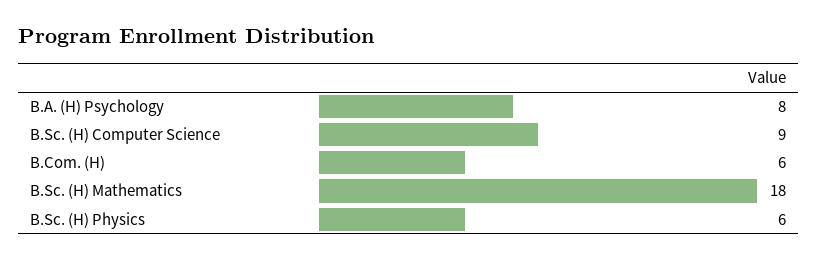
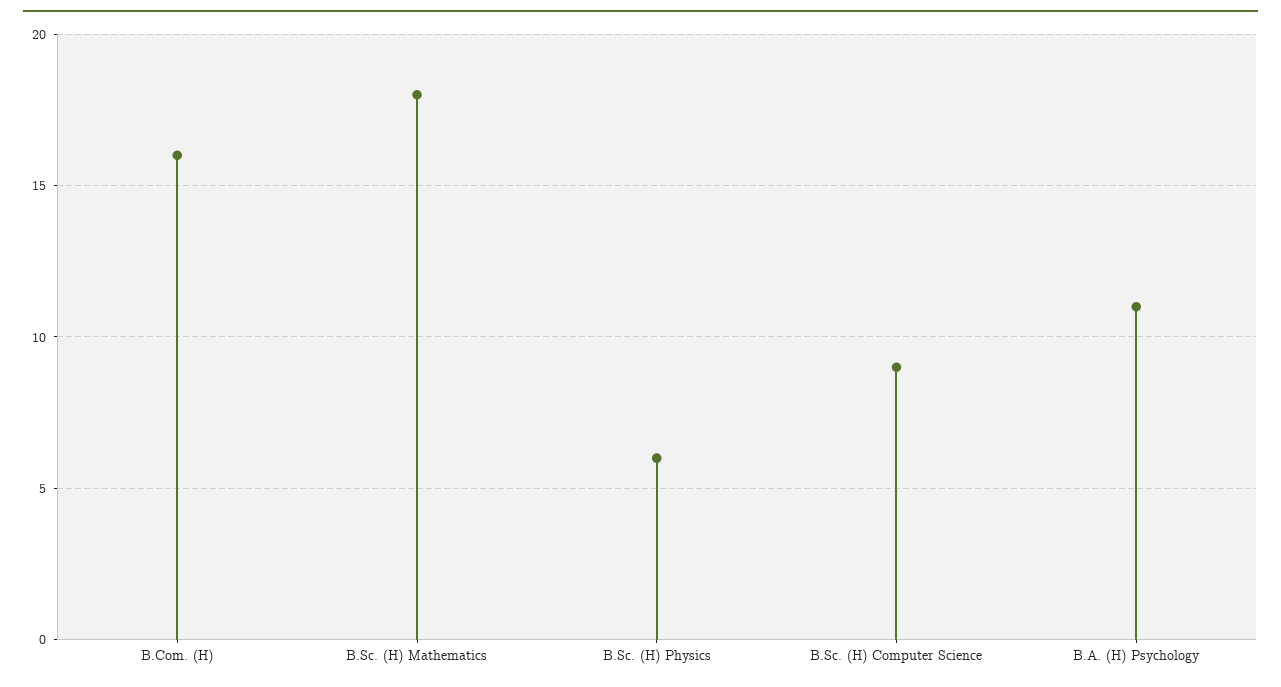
  {
-   "B.A. (H) Psychology": 8,
+   "B.A. (H) Psychology": 11,
    "B.Sc. (H) Computer Science": 9,
-   "B.Com. (H)": 6,
+   "B.Com. (H)": 16,
    "B.Sc. (H) Mathematics": 18,
    "B.Sc. (H) Physics": 6
  }

